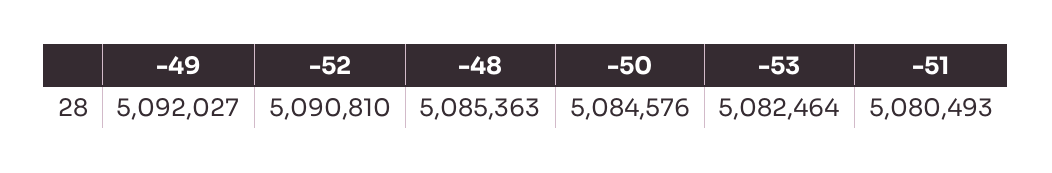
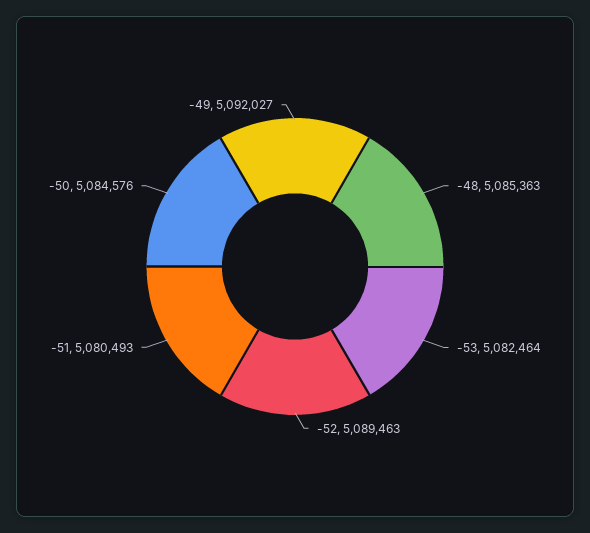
  {
    "-49": 5092027,
-   "-52": 5090810,
+   "-52": 5089463,
    "-48": 5085363,
    "-50": 5084576,
    "-53": 5082464,
    "-51": 5080493
  }

